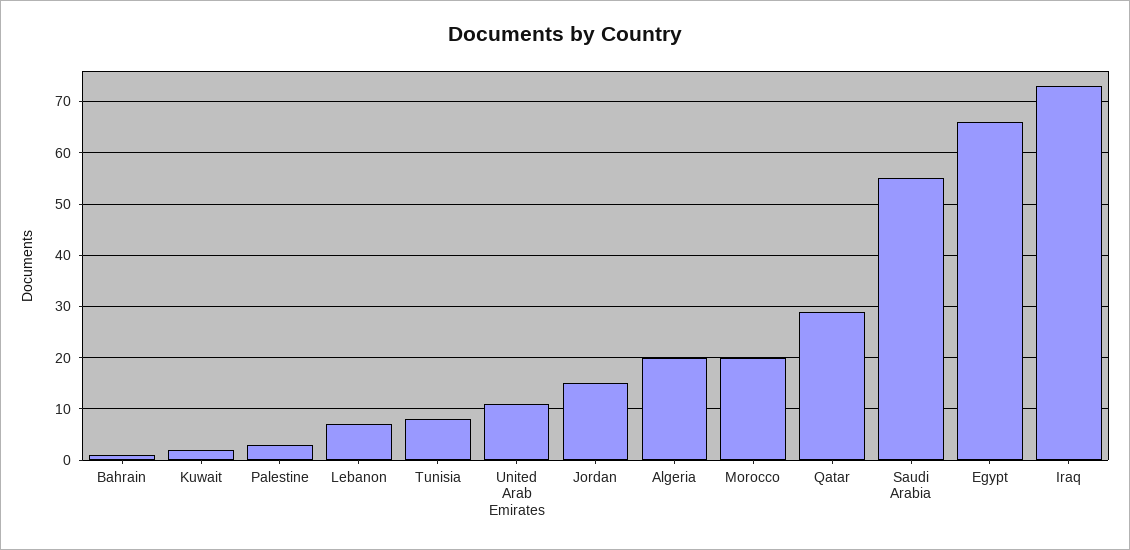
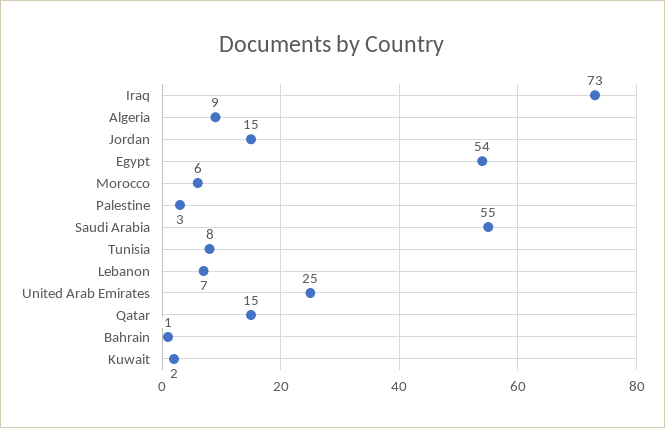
  {
    "Bahrain": 1,
    "Kuwait": 2,
    "Palestine": 3,
    "Lebanon": 7,
    "Tunisia": 8,
-   "United Arab Emirates": 10,
+   "United Arab Emirates": 25,
    "Jordan": 15,
-   "Algeria": 20,
+   "Algeria": 9,
-   "Morocco": 20,
+   "Morocco": 6,
-   "Qatar": 30,
+   "Qatar": 15,
    "Saudi Arabia": 55,
-   "Egypt": 65,
+   "Egypt": 54,
    "Iraq": 73
  }

